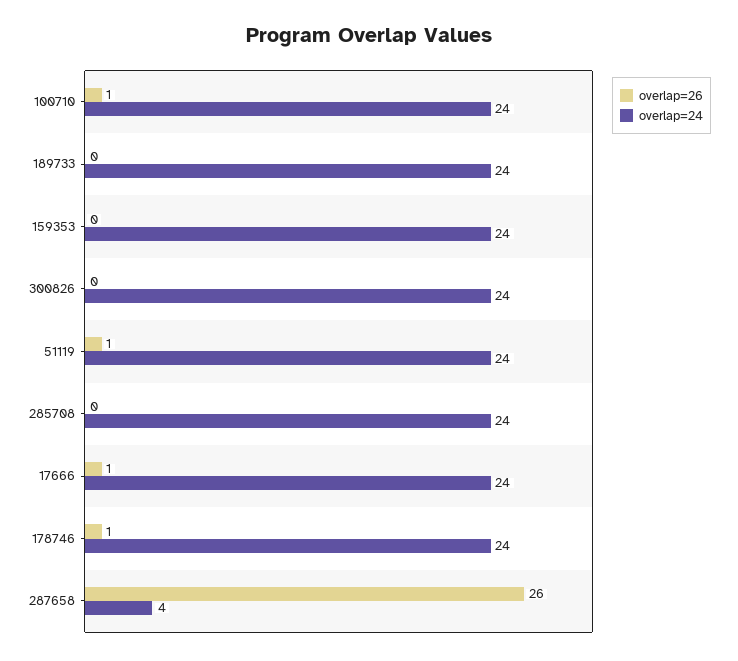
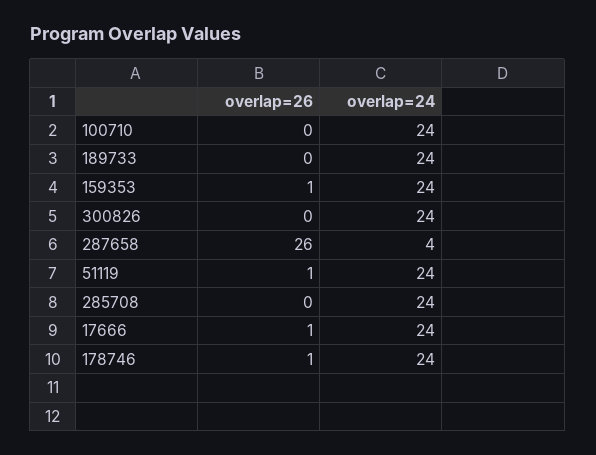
  {
    "overlap=26": {
-     "100710": 1,
+     "100710": 0,
      "189733": 0,
-     "159353": 0,
+     "159353": 1,
      "300826": 0,
      "51119": 1,
      "285708": 0,
      "17666": 1,
      "178746": 1,
      "287658": 26
    },
    "overlap=24": {
      "100710": 24,
      "189733": 24,
      "159353": 24,
      "300826": 24,
      "51119": 24,
      "285708": 24,
      "17666": 24,
      "178746": 24,
      "287658": 4
    }
  }

